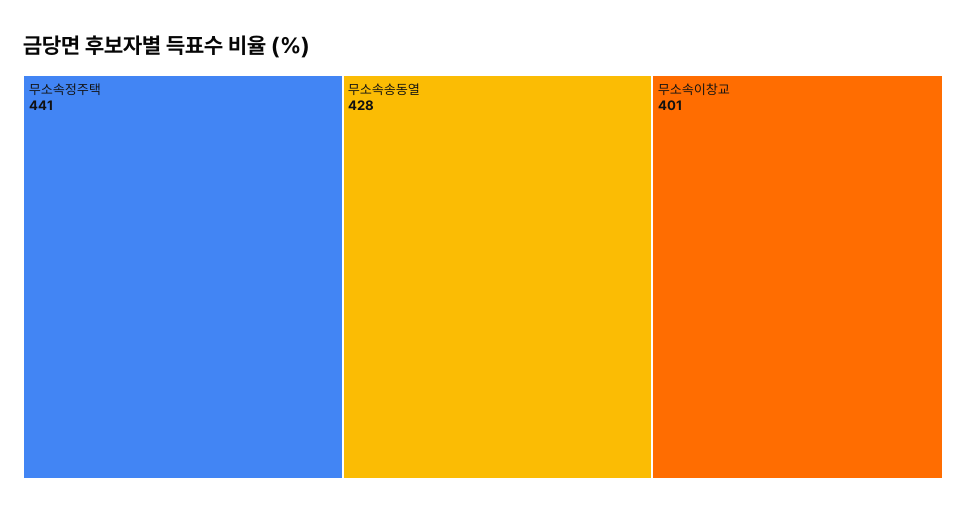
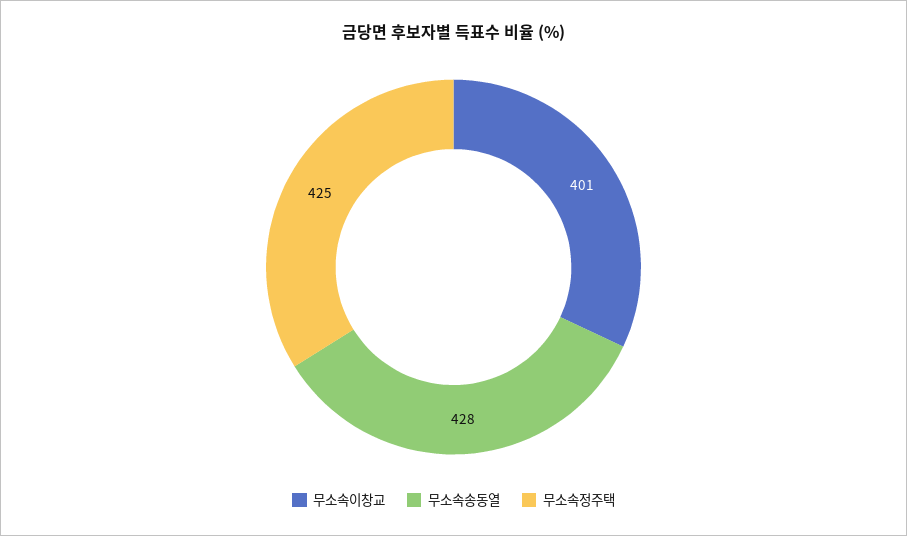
  {
-   "무소속정주택": 441,
+   "무소속정주택": 425,
    "무소속송동열": 428,
    "무소속이창교": 401
  }

